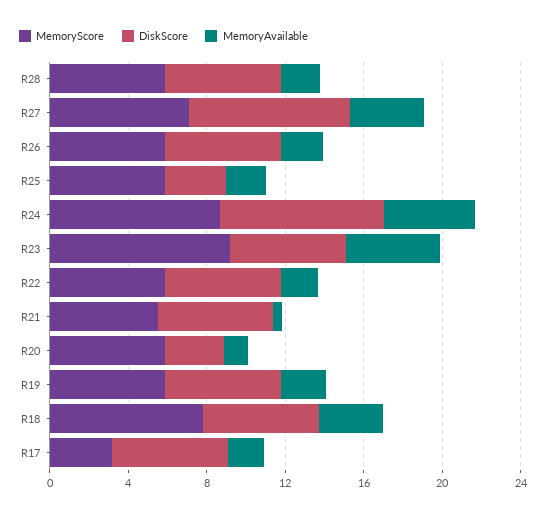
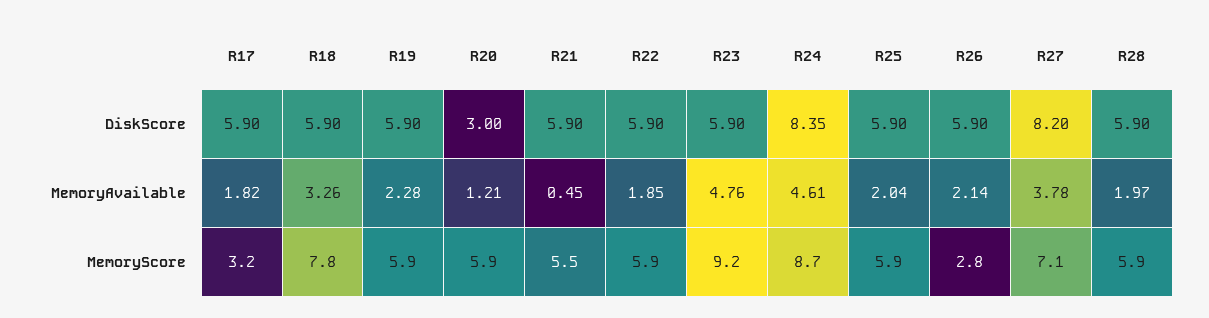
  {
    "MemoryScore": {
      "R28": 5.9,
      "R27": 7.1,
-     "R26": 6,
+     "R26": 2.8,
      "R25": 5.9,
      "R24": 8.7,
      "R23": 9.2,
      "R22": 5.9,
      "R21": 5.5,
      "R20": 5.9,
      "R19": 5.9,
      "R18": 7.8,
      "R17": 3.2
    },
    "DiskScore": {
      "R28": 5.9,
      "R27": 8.2,
      "R26": 5.9,
-     "R25": 3,
+     "R25": 5.9,
      "R24": 8.35,
      "R23": 5.9,
      "R22": 5.9,
      "R21": 5.9,
      "R20": 3,
      "R19": 5.9,
      "R18": 5.9,
      "R17": 5.9
    },
    "MemoryAvailable": {
      "R28": 1.97,
      "R27": 3.78,
      "R26": 2.14,
      "R25": 2.04,
      "R24": 4.61,
      "R23": 4.76,
      "R22": 1.85,
      "R21": 0.45,
      "R20": 1.21,
      "R19": 2.28,
      "R18": 3.26,
      "R17": 1.82
    }
  }

